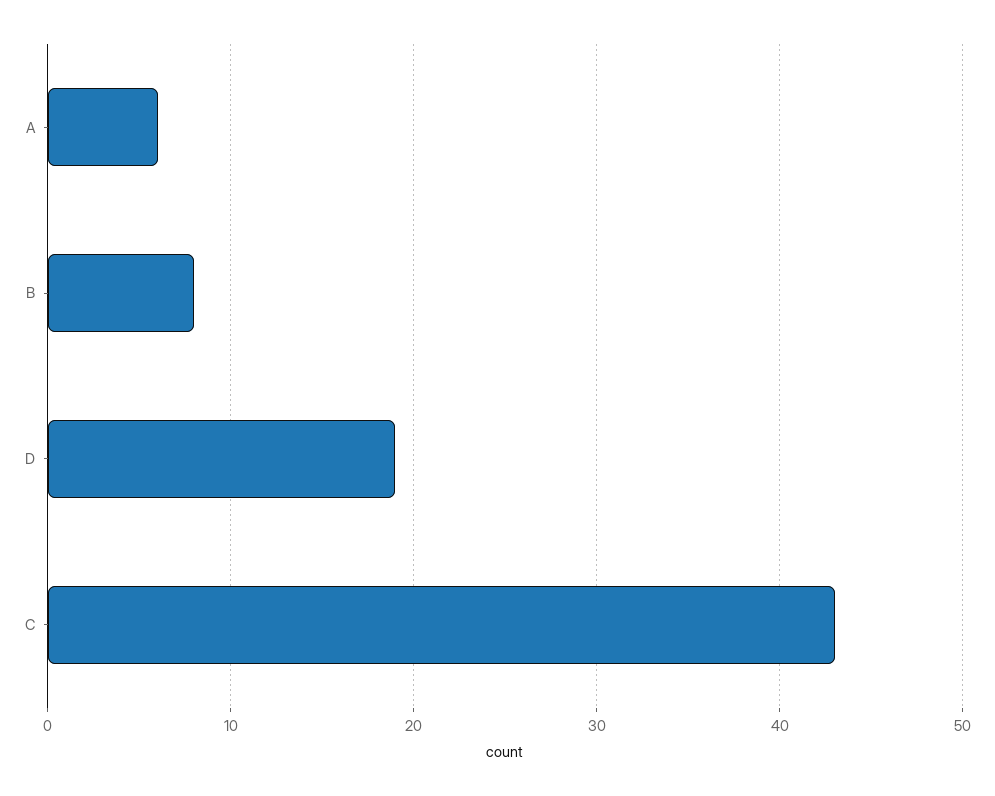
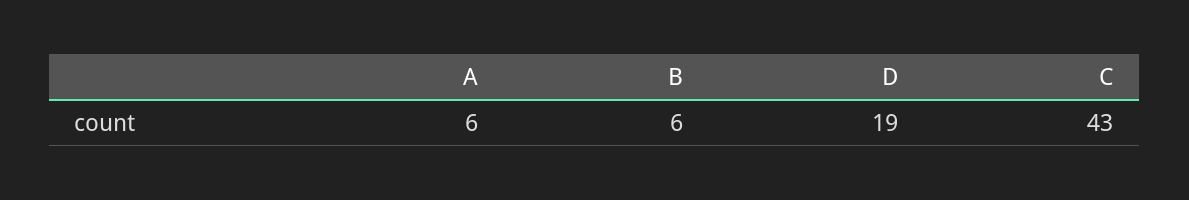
  {
    "A": 6,
-   "B": 8,
+   "B": 6,
    "D": 19,
    "C": 43
  }

